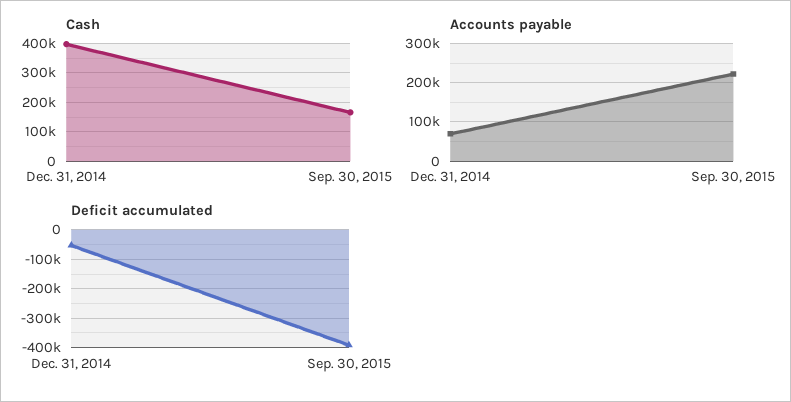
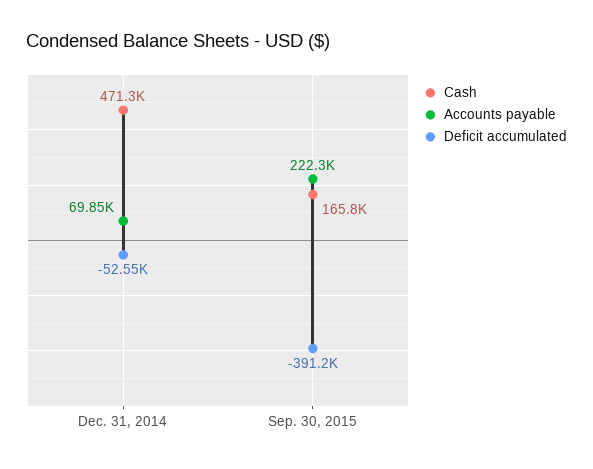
  {
    "Cash": {
-     "Dec. 31, 2014": 400000,
+     "Dec. 31, 2014": 471300,
      "Sep. 30, 2015": 165800
    },
    "Accounts payable": {
      "Dec. 31, 2014": 69850,
      "Sep. 30, 2015": 222300
    },
    "Deficit accumulated": {
      "Dec. 31, 2014": -52550,
      "Sep. 30, 2015": -391200
    }
  }

